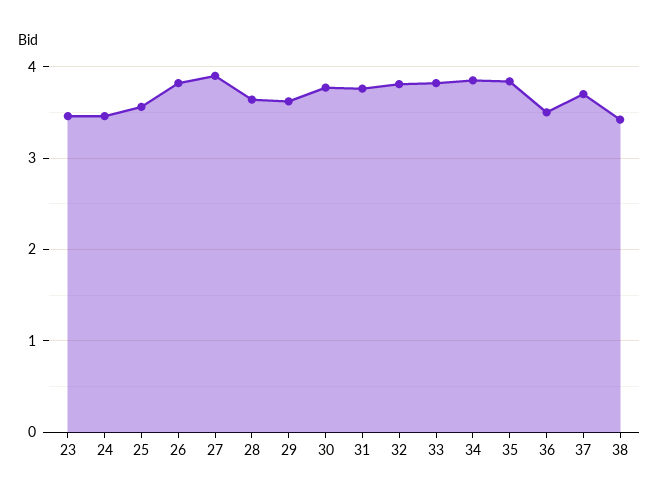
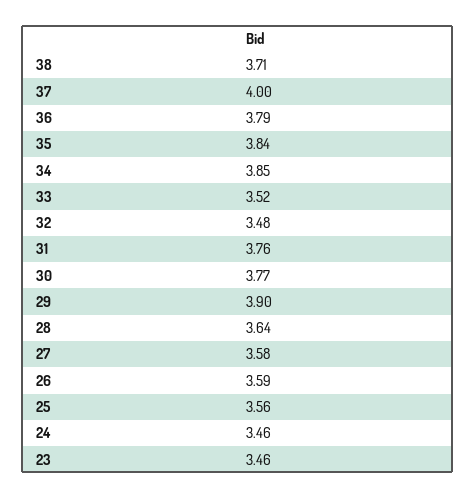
  {
    "23": 3.46,
    "24": 3.46,
    "25": 3.56,
-   "26": 3.8,
+   "26": 3.59,
-   "27": 3.9,
+   "27": 3.58,
    "28": 3.64,
-   "29": 3.6,
+   "29": 3.9,
    "30": 3.77,
    "31": 3.76,
-   "32": 3.8,
+   "32": 3.48,
-   "33": 3.8,
+   "33": 3.52,
    "34": 3.85,
    "35": 3.84,
-   "36": 3.5,
+   "36": 3.79,
-   "37": 3.7,
+   "37": 4,
-   "38": 3.4
+   "38": 3.71
  }

